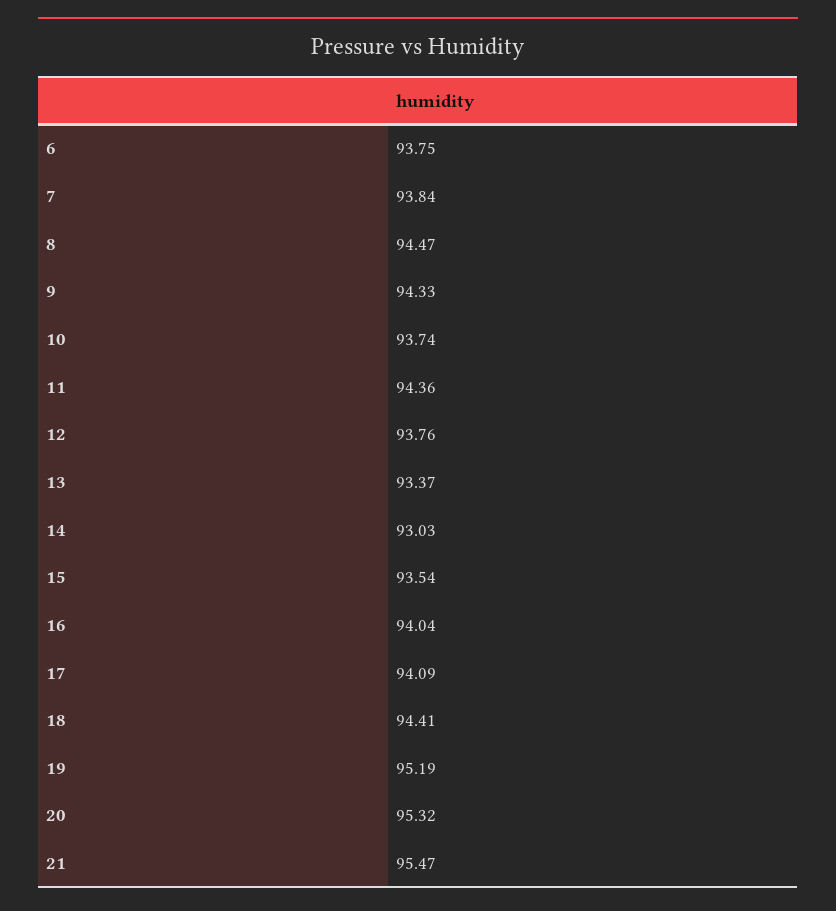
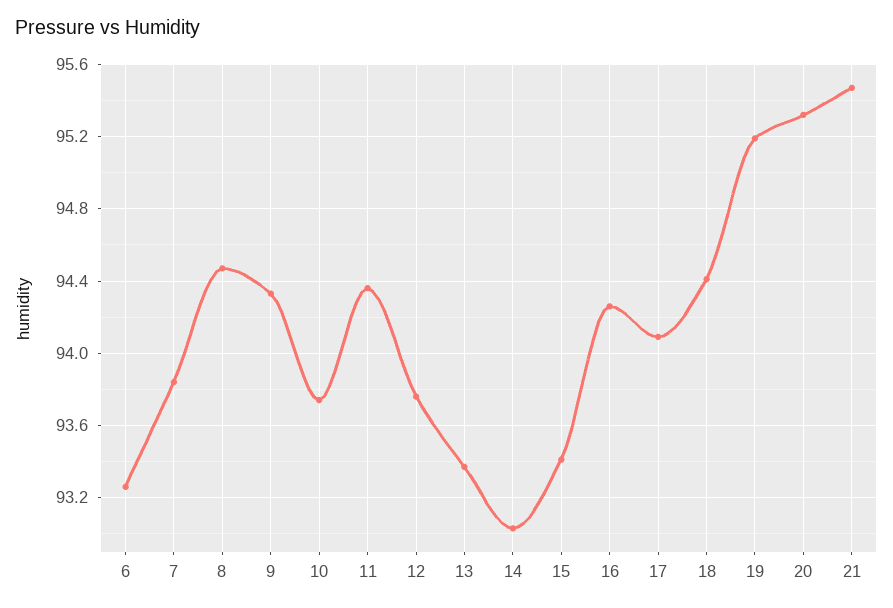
  {
-   "6": 93.75,
+   "6": 93.25,
    "7": 93.84,
    "8": 94.47,
    "9": 94.33,
    "10": 93.74,
    "11": 94.36,
    "12": 93.76,
    "13": 93.37,
    "14": 93.03,
-   "15": 93.54,
+   "15": 93.4,
-   "16": 94.04,
+   "16": 94.25,
    "17": 94.09,
    "18": 94.41,
    "19": 95.19,
    "20": 95.32,
    "21": 95.47
  }

